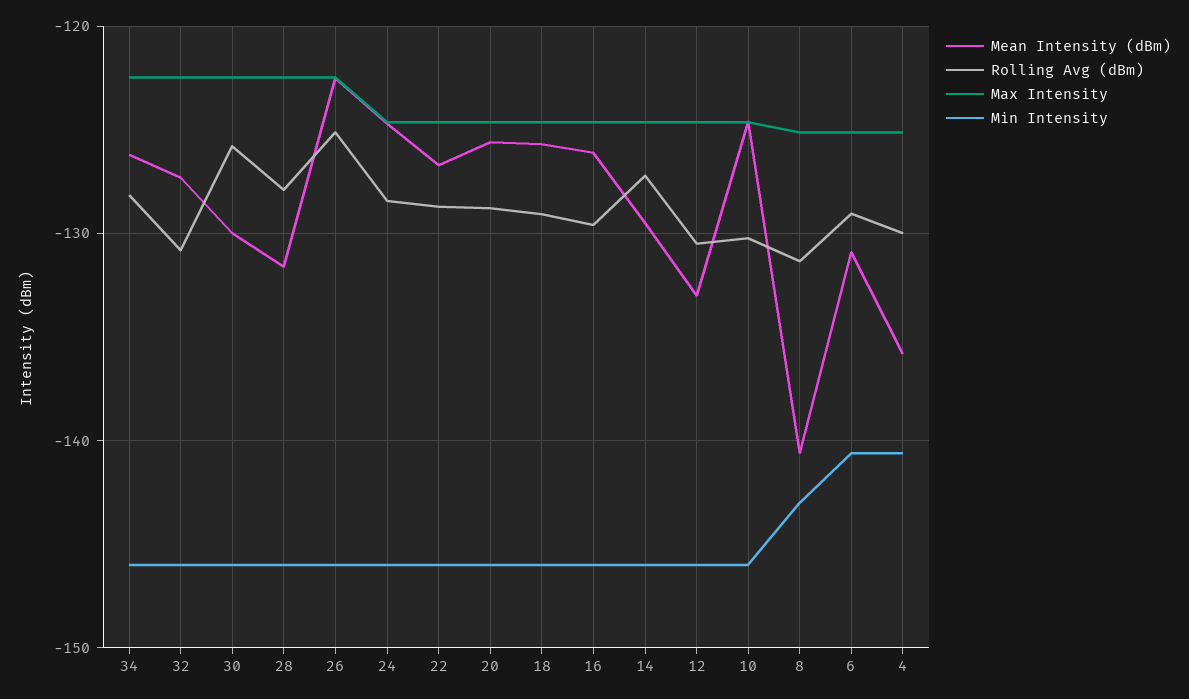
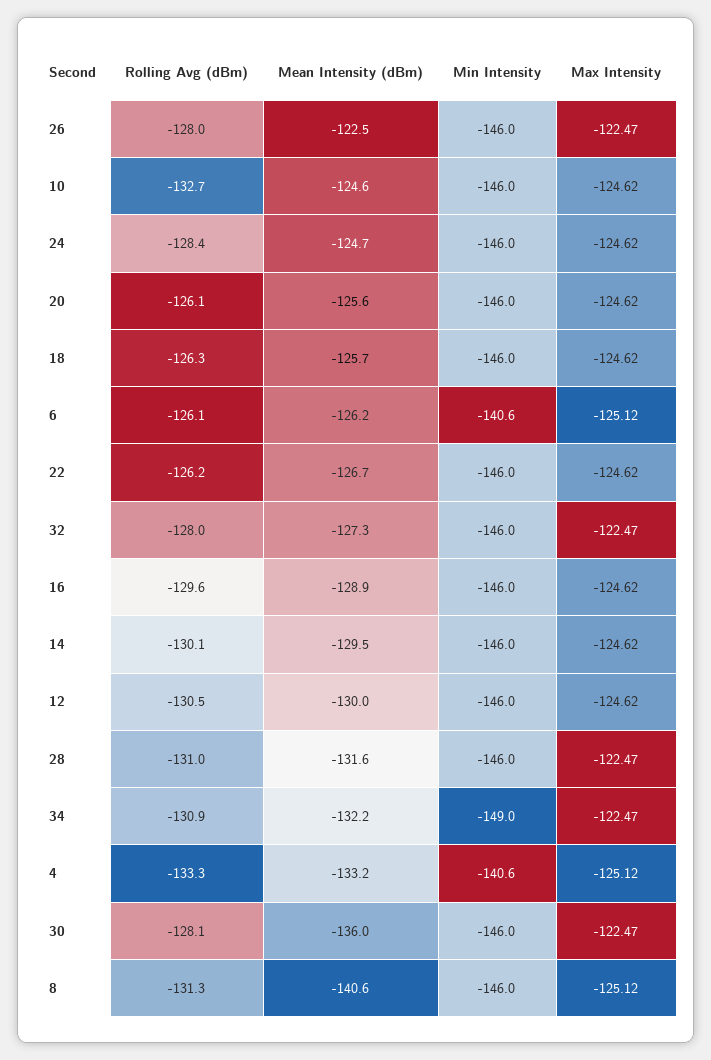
  {
    "Mean Intensity (dBm)": {
-     "34": -126,
+     "34": -132.2,
      "32": -127.3,
-     "30": -130,
+     "30": -136,
      "28": -131.6,
      "26": -122.5,
      "24": -124.7,
      "22": -126.7,
      "20": -125.6,
      "18": -125.7,
-     "16": -126,
+     "16": -128.9,
      "14": -129.5,
-     "12": -133,
+     "12": -130,
      "10": -124.6,
      "8": -140.6,
-     "6": -131,
+     "6": -126.2,
-     "4": -136
+     "4": -133.2
    },
    "Rolling Avg (dBm)": {
-     "34": -128,
+     "34": -130.9,
-     "32": -131,
+     "32": -128,
-     "30": -126,
+     "30": -128.1,
-     "28": -128,
+     "28": -131,
-     "26": -125,
+     "26": -128,
      "24": -128.4,
-     "22": -129,
+     "22": -126.2,
-     "20": -129,
+     "20": -126.1,
-     "18": -129,
+     "18": -126.3,
      "16": -129.6,
-     "14": -127,
+     "14": -130.1,
      "12": -130.5,
-     "10": -130,
+     "10": -132.7,
      "8": -131.3,
-     "6": -129,
+     "6": -126.1,
-     "4": -130
+     "4": -133.3
    },
    "Max Intensity": {
      "34": -122.47,
      "32": -122.47,
      "30": -122.47,
      "28": -122.47,
      "26": -122.47,
      "24": -124.62,
      "22": -124.62,
      "20": -124.62,
      "18": -124.62,
      "16": -124.62,
      "14": -124.62,
      "12": -124.62,
      "10": -124.62,
      "8": -125.12,
      "6": -125.12,
      "4": -125.12
    },
    "Min Intensity": {
-     "34": -146,
+     "34": -149,
      "32": -146,
      "30": -146,
      "28": -146,
      "26": -146,
      "24": -146,
      "22": -146,
      "20": -146,
      "18": -146,
      "16": -146,
      "14": -146,
      "12": -146,
      "10": -146,
-     "8": -143,
+     "8": -146,
      "6": -140.6,
      "4": -140.6
    }
  }

